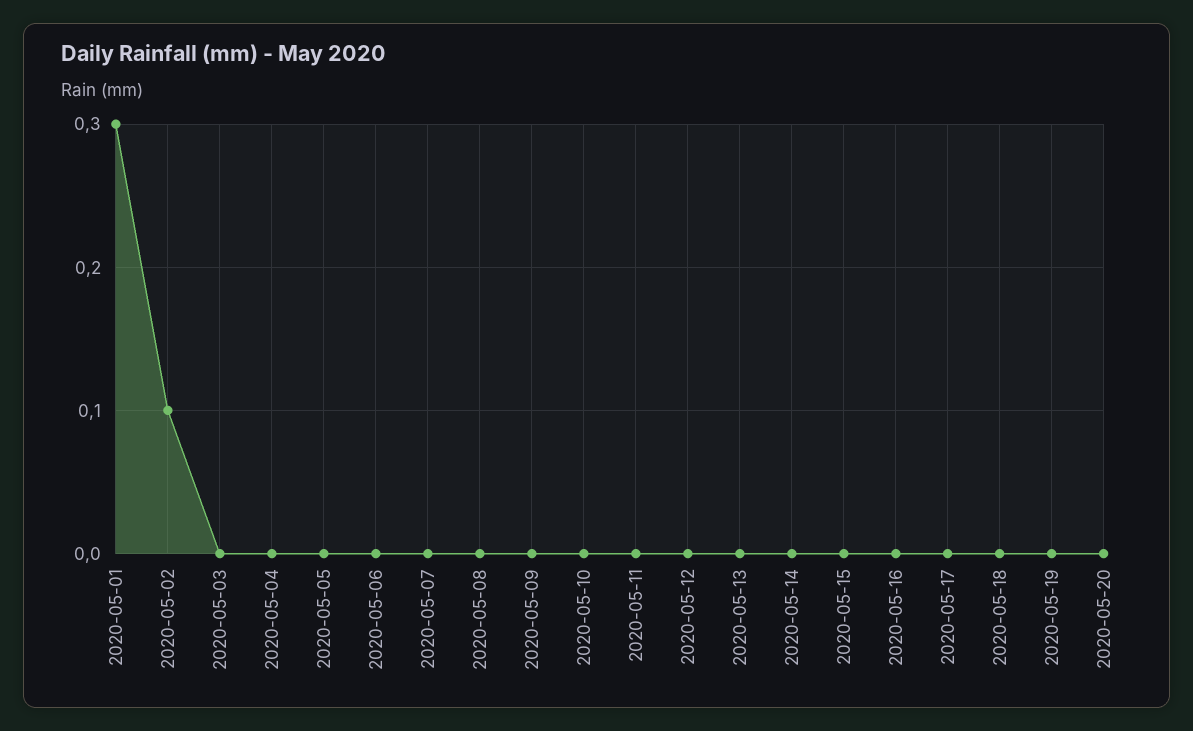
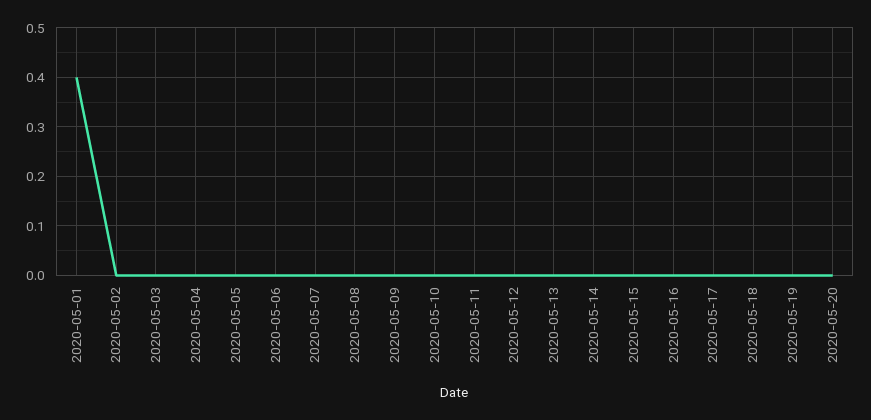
  {
-   "2020-05-01": 0.3,
+   "2020-05-01": 0.4,
-   "2020-05-02": 0.1,
+   "2020-05-02": 0,
    "2020-05-03": 0,
    "2020-05-04": 0,
    "2020-05-05": 0,
    "2020-05-06": 0,
    "2020-05-07": 0,
    "2020-05-08": 0,
    "2020-05-09": 0,
    "2020-05-10": 0,
    "2020-05-11": 0,
    "2020-05-12": 0,
    "2020-05-13": 0,
    "2020-05-14": 0,
    "2020-05-15": 0,
    "2020-05-16": 0,
    "2020-05-17": 0,
    "2020-05-18": 0,
    "2020-05-19": 0,
    "2020-05-20": 0
  }

